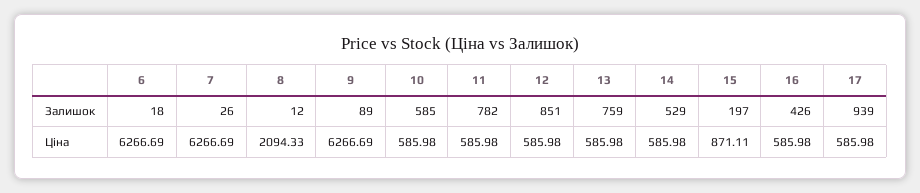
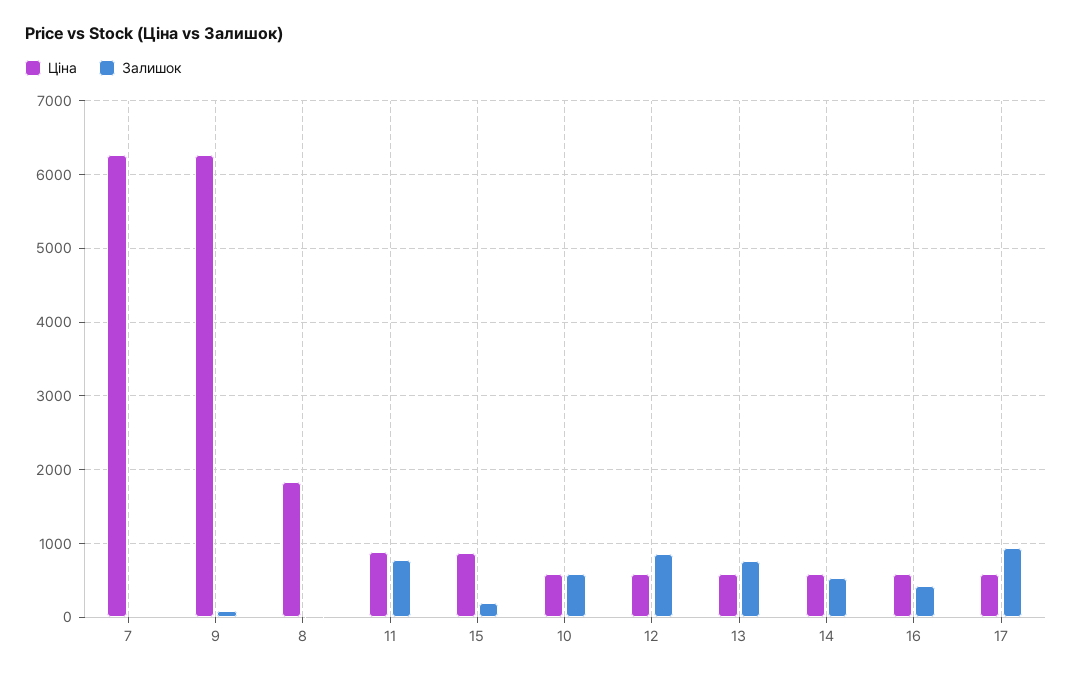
  {
    "Залишок": {
-     "6": 18,
      "7": 26,
      "8": 12,
      "9": 89,
      "10": 585,
      "11": 782,
      "12": 851,
      "13": 759,
      "14": 529,
      "15": 197,
      "16": 426,
      "17": 939
    },
    "Ціна": {
-     "6": 6266.69,
      "7": 6266.69,
-     "8": 2094.33,
+     "8": 1800,
      "9": 6266.69,
      "10": 585.98,
-     "11": 585.98,
+     "11": 900,
      "12": 585.98,
      "13": 585.98,
      "14": 585.98,
      "15": 871.11,
      "16": 585.98,
      "17": 585.98
    }
  }

